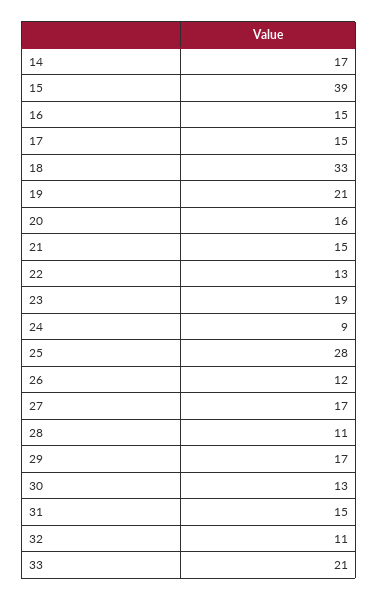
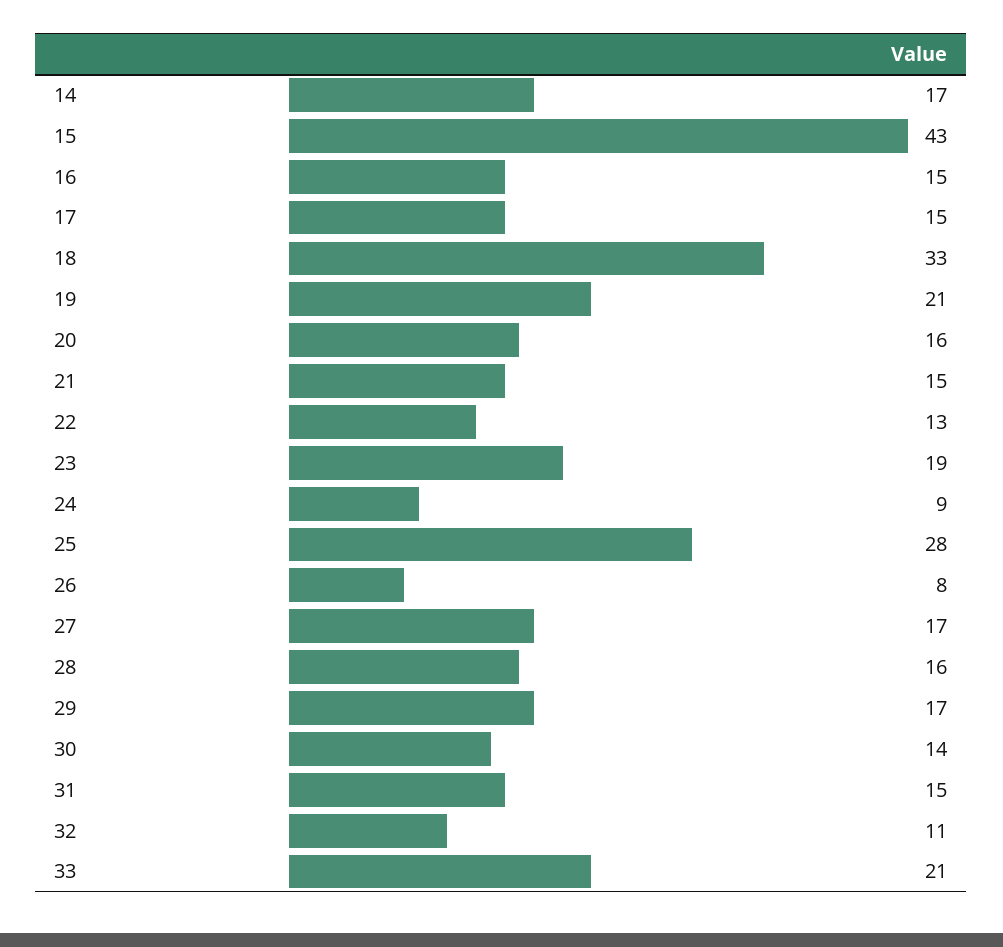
  {
    "14": 17,
-   "15": 39,
+   "15": 43,
    "16": 15,
    "17": 15,
    "18": 33,
    "19": 21,
    "20": 16,
    "21": 15,
    "22": 13,
    "23": 19,
    "24": 9,
    "25": 28,
-   "26": 12,
+   "26": 8,
    "27": 17,
-   "28": 11,
+   "28": 16,
    "29": 17,
-   "30": 13,
+   "30": 14,
    "31": 15,
    "32": 11,
    "33": 21
  }

